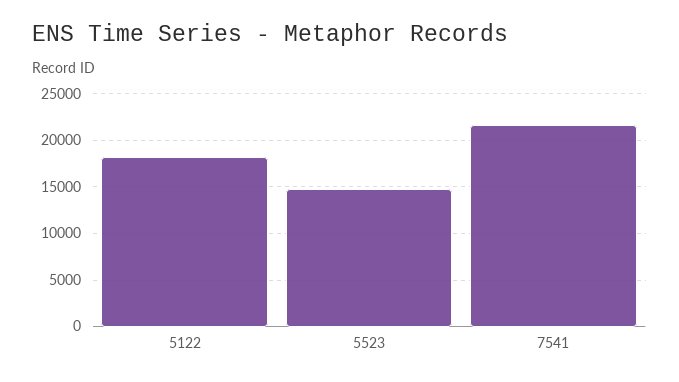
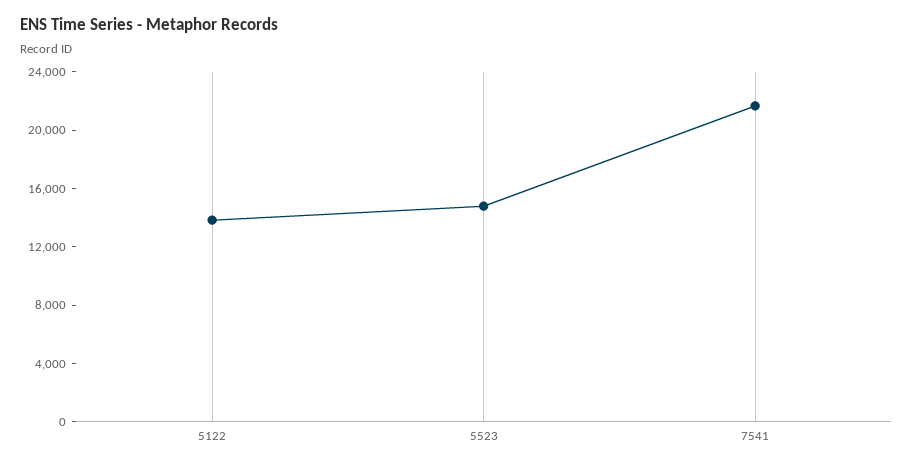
  {
-   "5122": 18000,
+   "5122": 14000,
    "5523": 15000,
    "7541": 22000
  }

